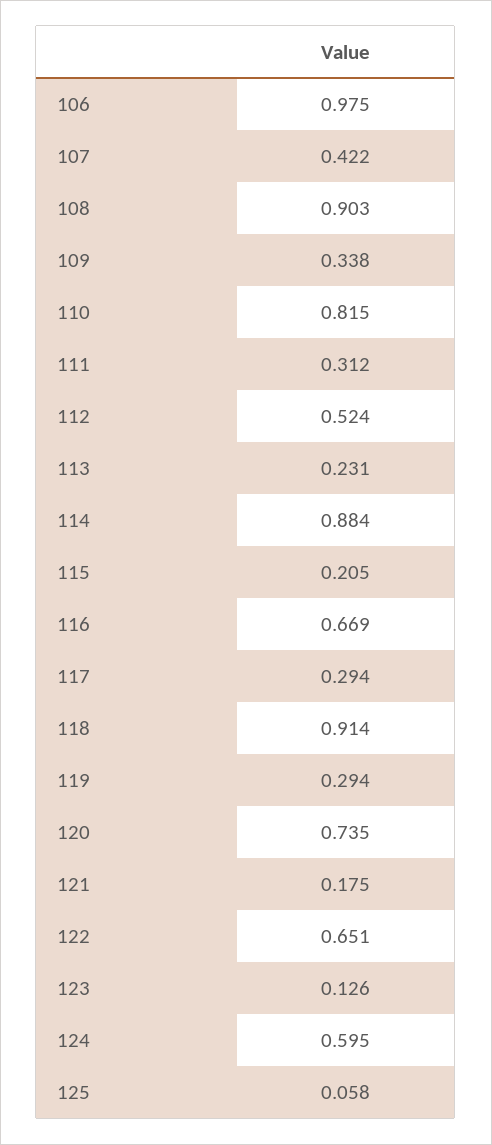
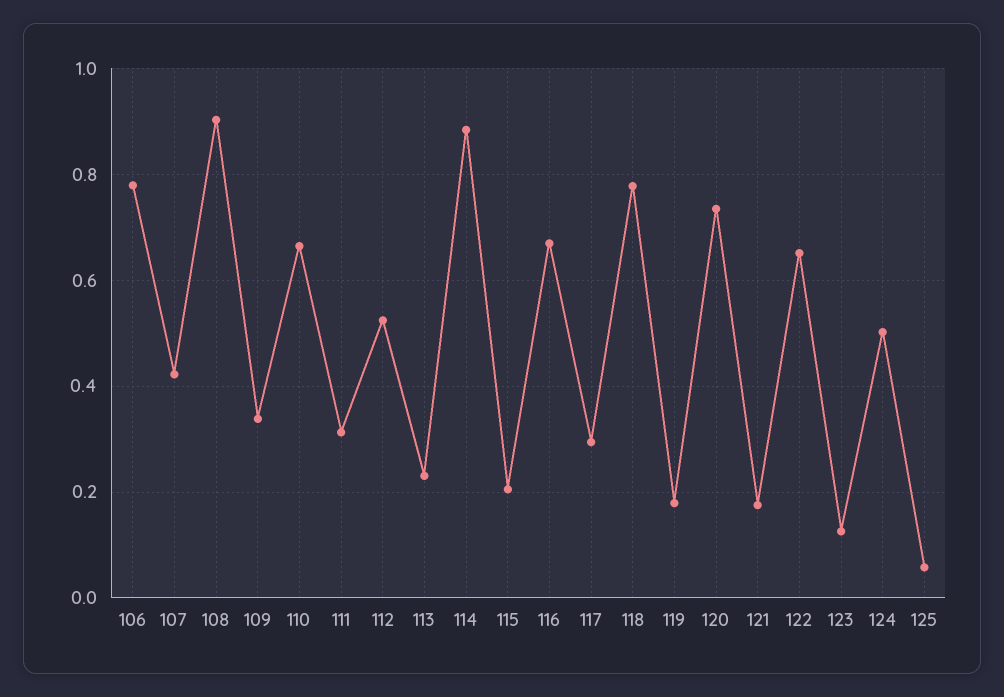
  {
-   "106": 0.975,
+   "106": 0.78,
    "107": 0.422,
    "108": 0.903,
    "109": 0.338,
-   "110": 0.815,
+   "110": 0.66,
    "111": 0.312,
    "112": 0.524,
    "113": 0.231,
    "114": 0.884,
    "115": 0.205,
    "116": 0.669,
    "117": 0.294,
-   "118": 0.914,
+   "118": 0.78,
-   "119": 0.294,
+   "119": 0.18,
    "120": 0.735,
    "121": 0.175,
    "122": 0.651,
    "123": 0.126,
-   "124": 0.595,
+   "124": 0.5,
    "125": 0.058
  }

